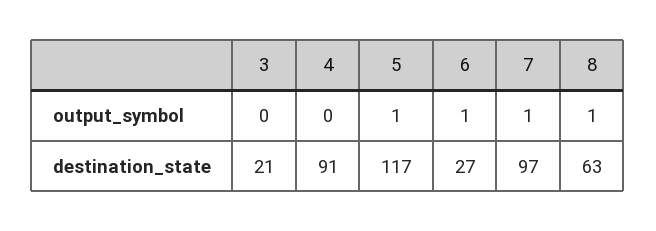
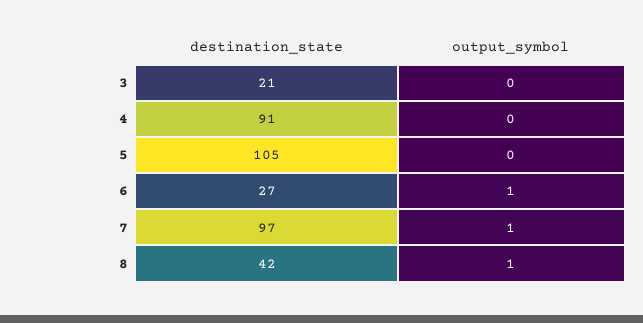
  {
    "3": {
      "output_symbol": 0,
      "destination_state": 21
    },
    "4": {
      "output_symbol": 0,
      "destination_state": 91
    },
    "5": {
-     "output_symbol": 1,
+     "output_symbol": 0,
-     "destination_state": 117
+     "destination_state": 105
    },
    "6": {
      "output_symbol": 1,
      "destination_state": 27
    },
    "7": {
      "output_symbol": 1,
      "destination_state": 97
    },
    "8": {
      "output_symbol": 1,
-     "destination_state": 63
+     "destination_state": 42
    }
  }

